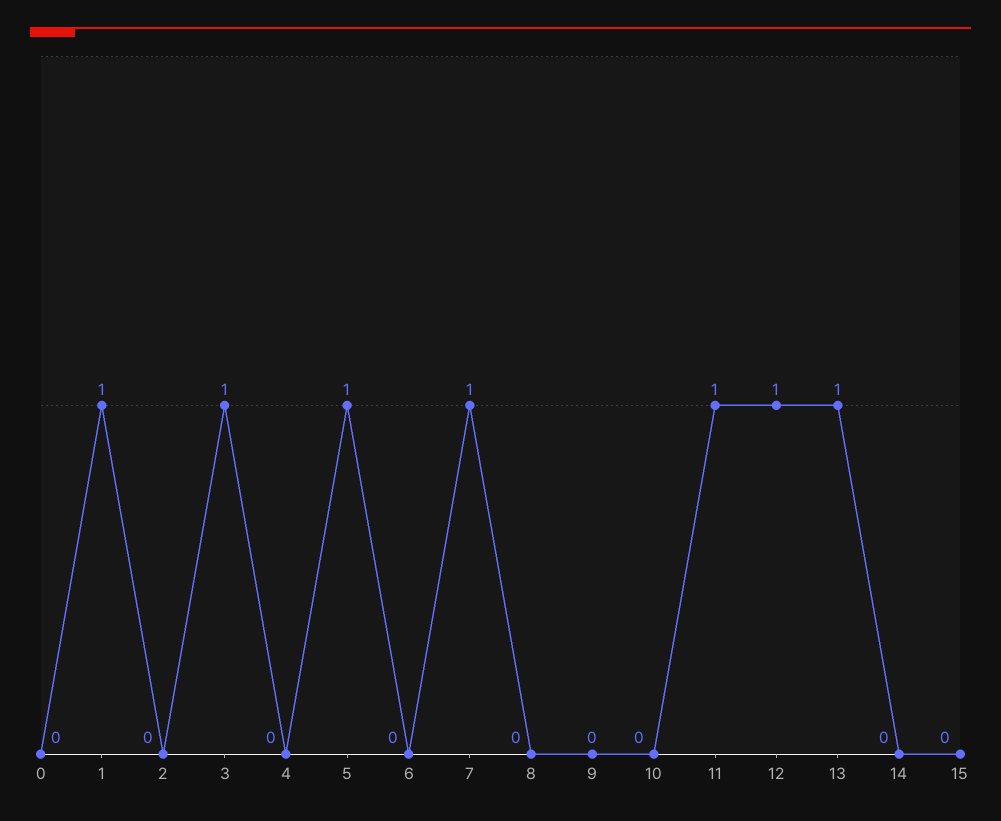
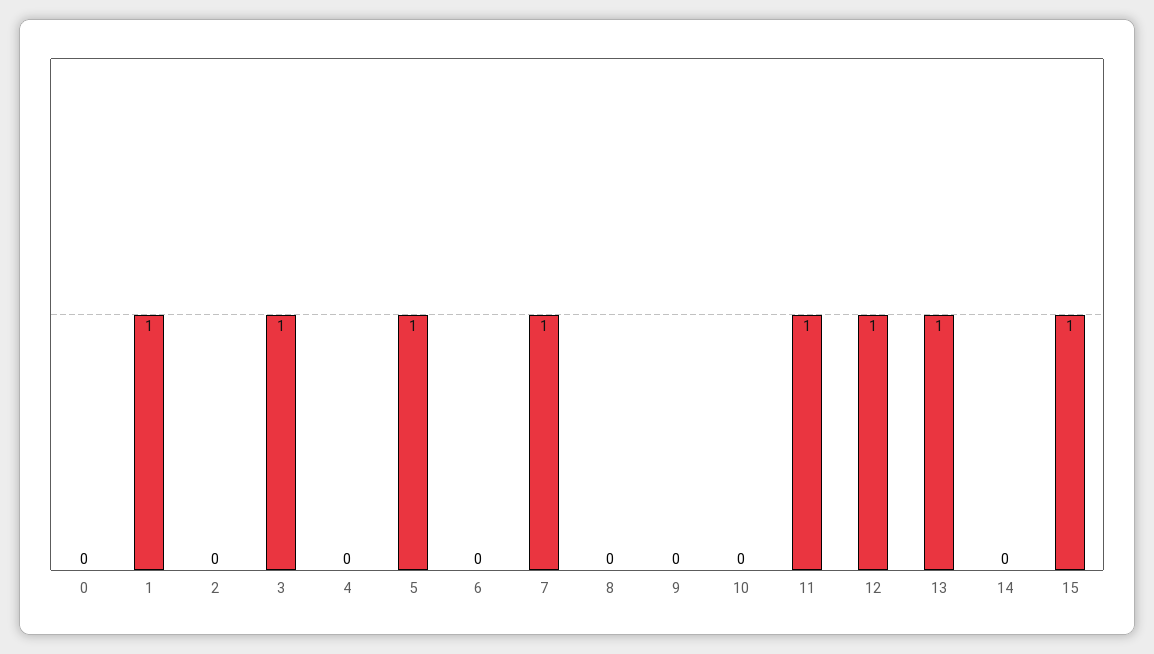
  {
    "0": 0,
    "1": 1,
    "2": 0,
    "3": 1,
    "4": 0,
    "5": 1,
    "6": 0,
    "7": 1,
    "8": 0,
    "9": 0,
    "10": 0,
    "11": 1,
    "12": 1,
    "13": 1,
    "14": 0,
-   "15": 0
+   "15": 1
  }

